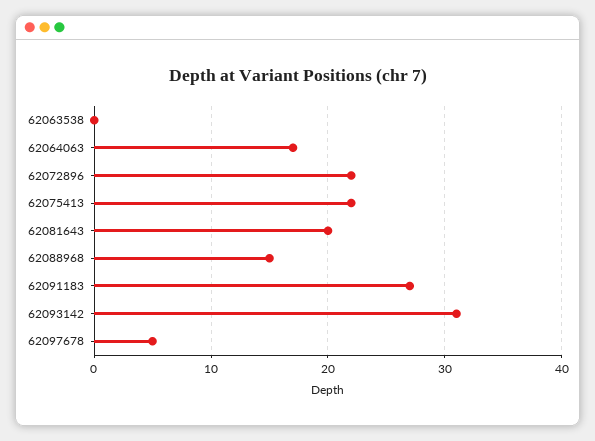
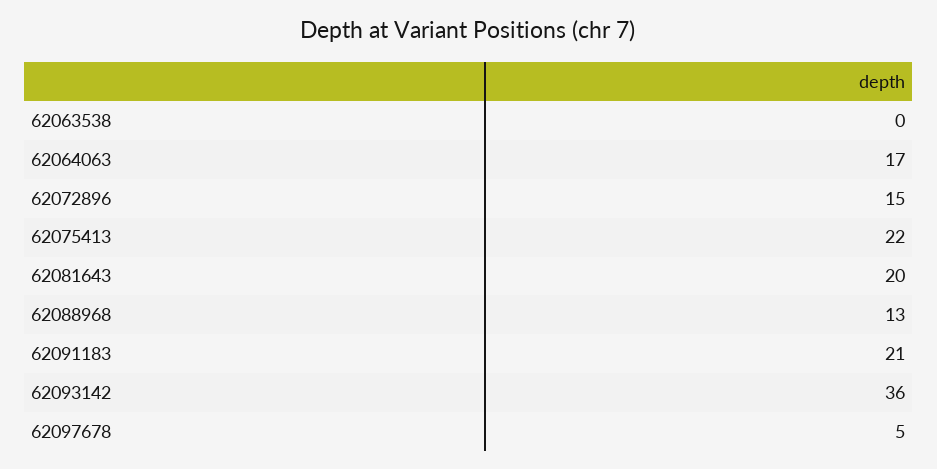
  {
    "62063538": 0,
    "62064063": 17,
-   "62072896": 22,
+   "62072896": 15,
    "62075413": 22,
    "62081643": 20,
-   "62088968": 15,
+   "62088968": 13,
-   "62091183": 27,
+   "62091183": 21,
-   "62093142": 31,
+   "62093142": 36,
    "62097678": 5
  }

